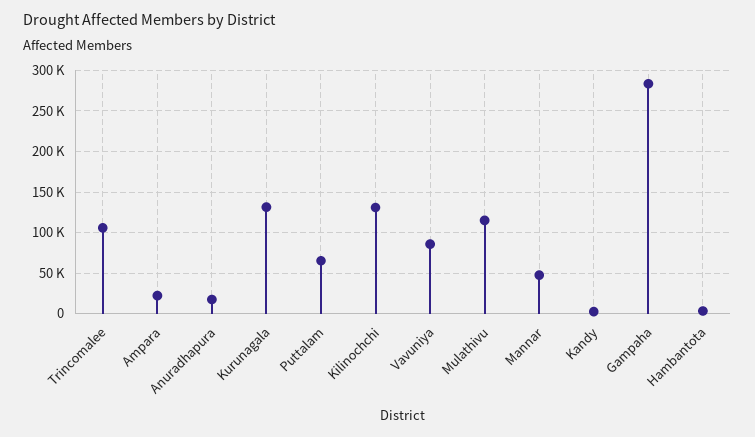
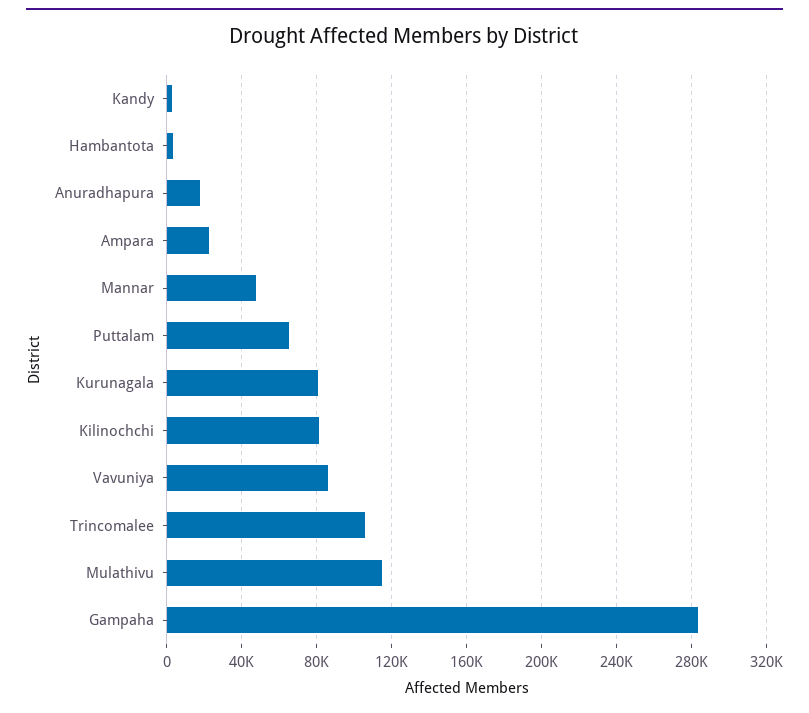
  {
    "Trincomalee": 105000,
    "Ampara": 20000,
    "Anuradhapura": 20000,
-   "Kurunagala": 130000,
+   "Kurunagala": 80000,
    "Puttalam": 65000,
-   "Kilinochchi": 130000,
+   "Kilinochchi": 80000,
    "Vavuniya": 85000,
    "Mulathivu": 115000,
    "Mannar": 50000,
    "Kandy": 5000,
    "Gampaha": 285000,
    "Hambantota": 5000
  }

